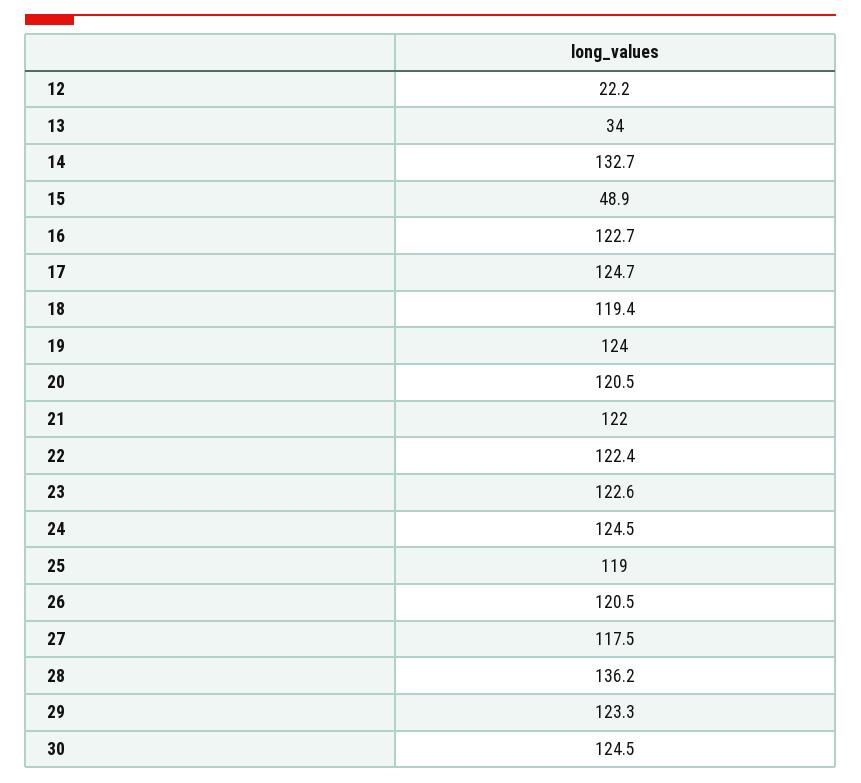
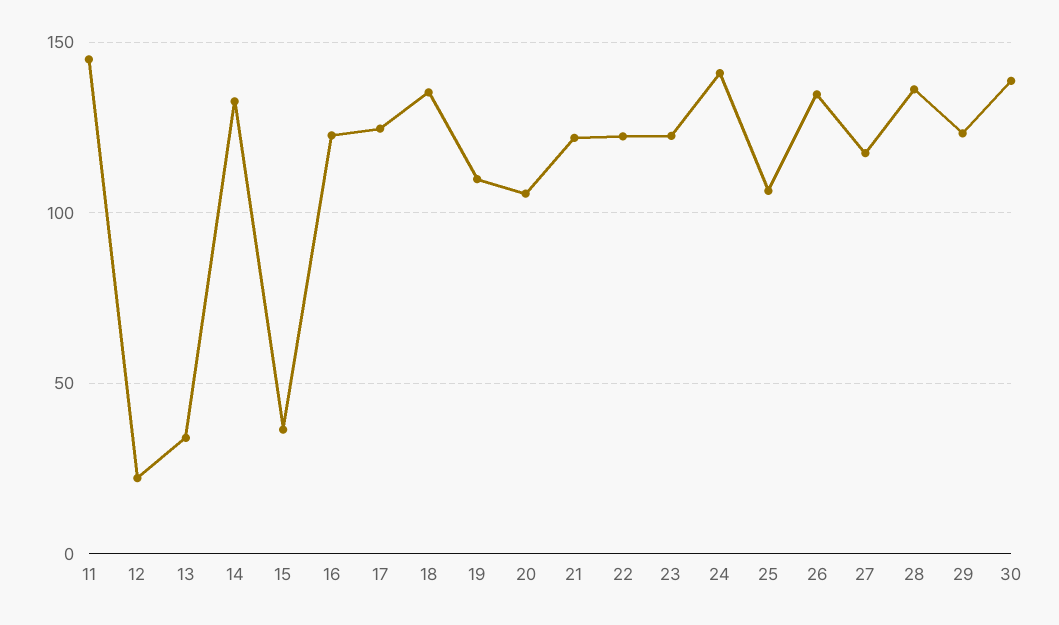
  {
    "12": 22.2,
    "13": 34,
    "14": 132.7,
-   "15": 48.9,
+   "15": 35,
    "16": 122.7,
    "17": 124.7,
-   "18": 119.4,
+   "18": 135,
-   "19": 124,
+   "19": 110,
-   "20": 120.5,
+   "20": 105,
    "21": 122,
    "22": 122.4,
    "23": 122.6,
-   "24": 124.5,
+   "24": 140,
-   "25": 119,
+   "25": 105,
-   "26": 120.5,
+   "26": 135,
    "27": 117.5,
    "28": 136.2,
    "29": 123.3,
-   "30": 124.5
+   "30": 140,
+   "11": 145
  }

